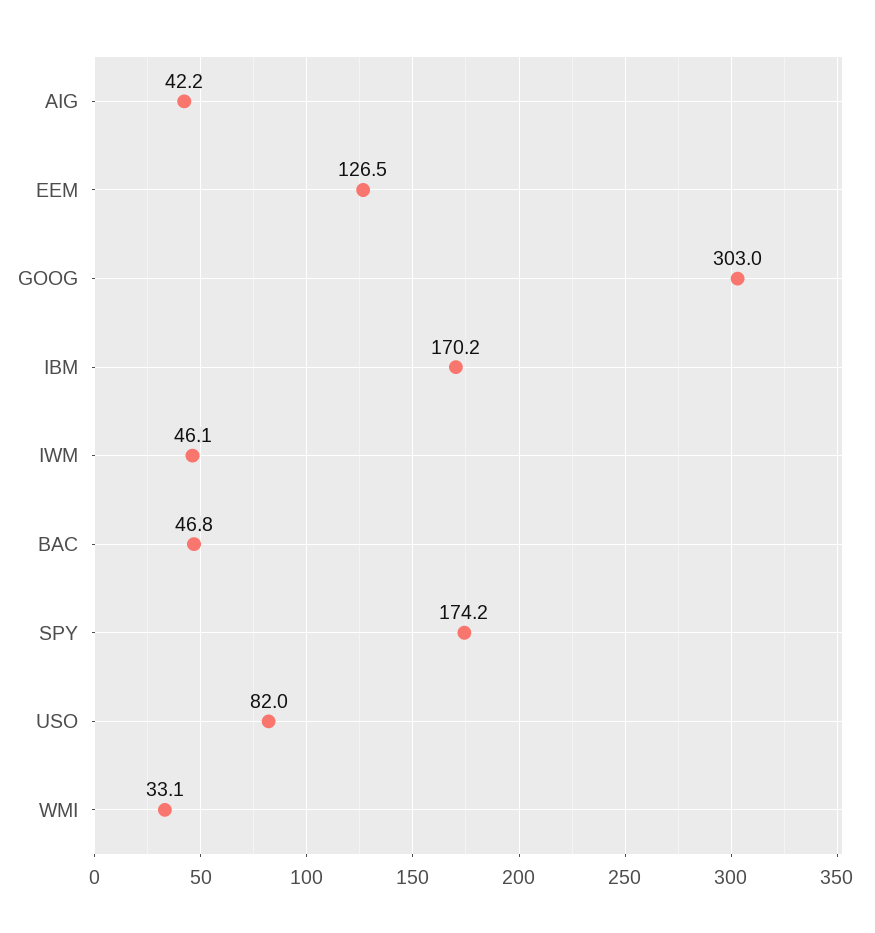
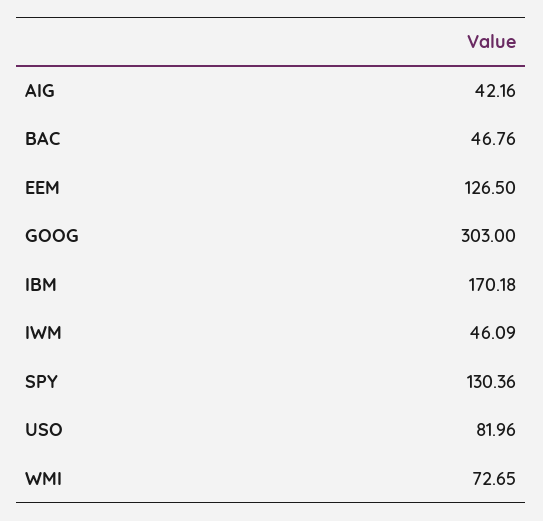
  {
    "AIG": 42.16,
    "EEM": 126.5,
    "GOOG": 303,
    "IBM": 170.18,
    "IWM": 46.09,
    "BAC": 46.76,
-   "SPY": 174.2,
+   "SPY": 130.36,
    "USO": 81.96,
-   "WMI": 33.1
+   "WMI": 72.65
  }

